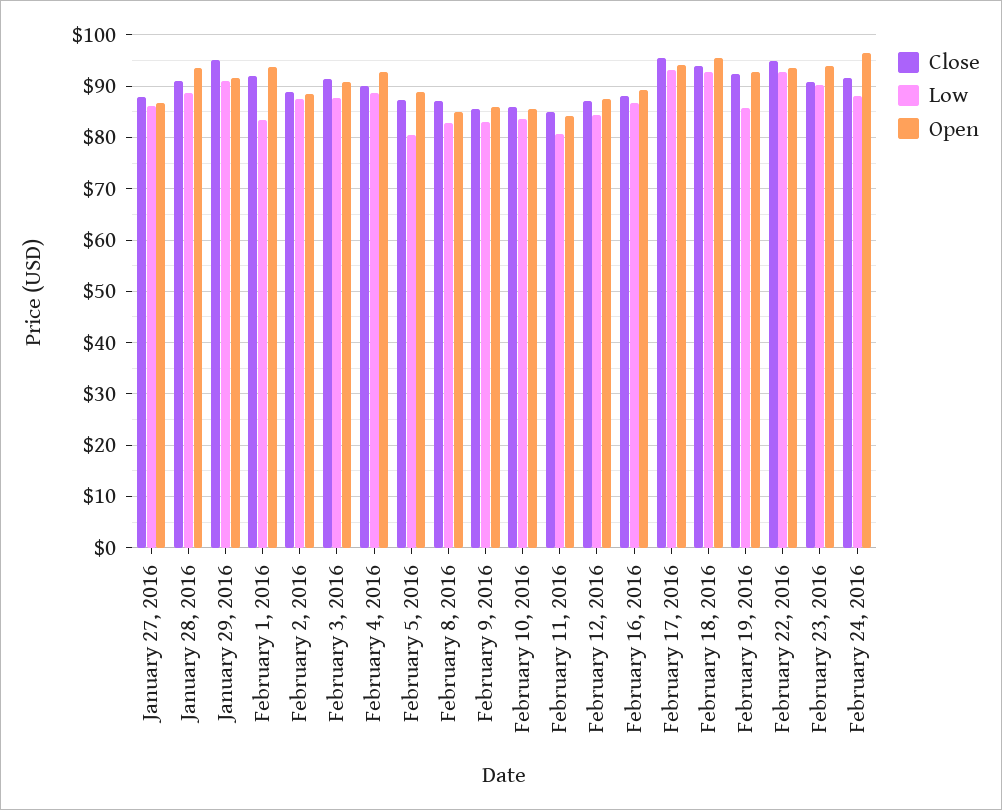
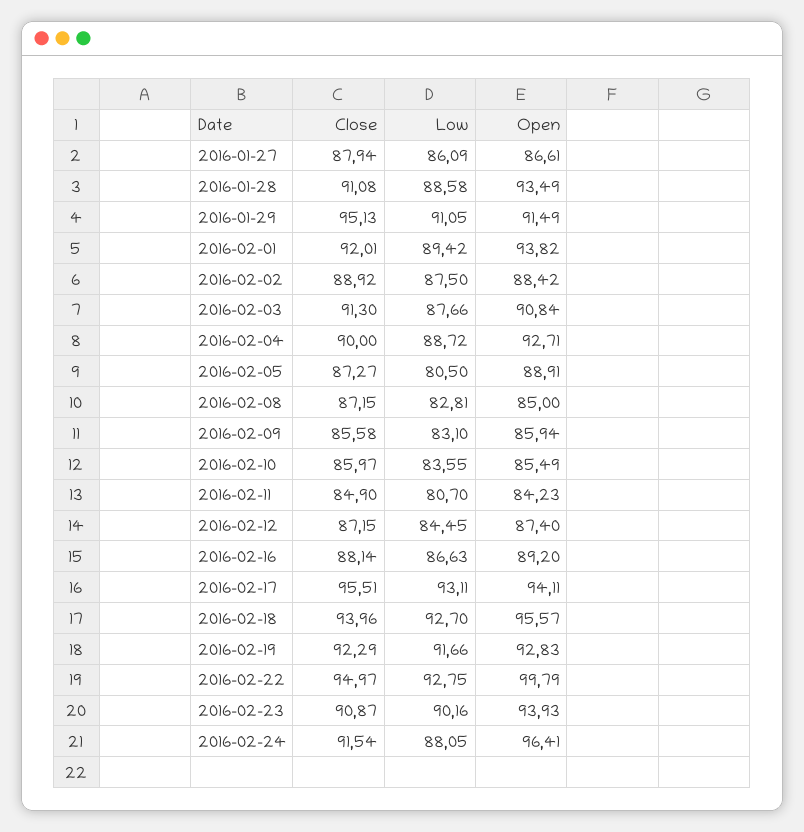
  {
    "Close": {
      "January 27, 2016": 87.94,
      "January 28, 2016": 91.08,
      "January 29, 2016": 95.13,
      "February 1, 2016": 92.01,
      "February 2, 2016": 88.92,
      "February 3, 2016": 91.3,
      "February 4, 2016": 90,
      "February 5, 2016": 87.27,
      "February 8, 2016": 87.15,
      "February 9, 2016": 85.58,
      "February 10, 2016": 85.97,
      "February 11, 2016": 84.9,
      "February 12, 2016": 87.15,
      "February 16, 2016": 88.14,
      "February 17, 2016": 95.51,
      "February 18, 2016": 93.96,
      "February 19, 2016": 92.29,
      "February 22, 2016": 94.97,
      "February 23, 2016": 90.87,
      "February 24, 2016": 91.54
    },
    "Low": {
      "January 27, 2016": 86.09,
      "January 28, 2016": 88.58,
      "January 29, 2016": 91.05,
-     "February 1, 2016": 84,
+     "February 1, 2016": 89.42,
      "February 2, 2016": 87.5,
      "February 3, 2016": 87.66,
      "February 4, 2016": 88.72,
      "February 5, 2016": 80.5,
      "February 8, 2016": 82.81,
      "February 9, 2016": 83.1,
      "February 10, 2016": 83.55,
      "February 11, 2016": 80.7,
      "February 12, 2016": 84.45,
      "February 16, 2016": 86.63,
      "February 17, 2016": 93.11,
      "February 18, 2016": 92.7,
-     "February 19, 2016": 86,
+     "February 19, 2016": 91.66,
      "February 22, 2016": 92.75,
      "February 23, 2016": 90.16,
      "February 24, 2016": 88.05
    },
    "Open": {
      "January 27, 2016": 86.61,
      "January 28, 2016": 93.49,
      "January 29, 2016": 91.49,
      "February 1, 2016": 93.82,
      "February 2, 2016": 88.42,
      "February 3, 2016": 90.84,
      "February 4, 2016": 92.71,
      "February 5, 2016": 88.91,
      "February 8, 2016": 85,
      "February 9, 2016": 85.94,
      "February 10, 2016": 85.49,
      "February 11, 2016": 84.23,
      "February 12, 2016": 87.4,
      "February 16, 2016": 89.2,
      "February 17, 2016": 94.11,
      "February 18, 2016": 95.57,
      "February 19, 2016": 92.83,
-     "February 22, 2016": 94,
+     "February 22, 2016": 99.79,
      "February 23, 2016": 93.93,
      "February 24, 2016": 96.41
    }
  }

